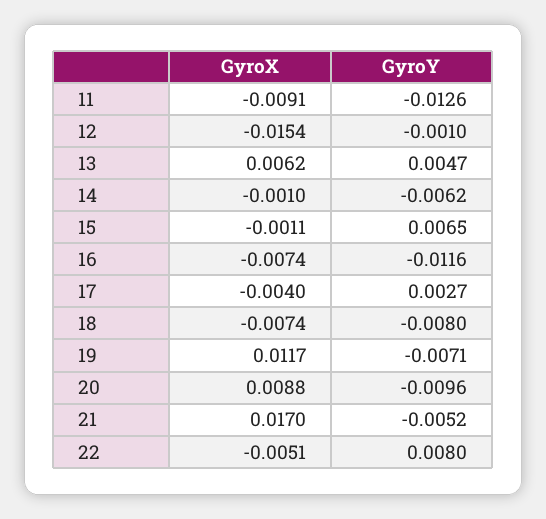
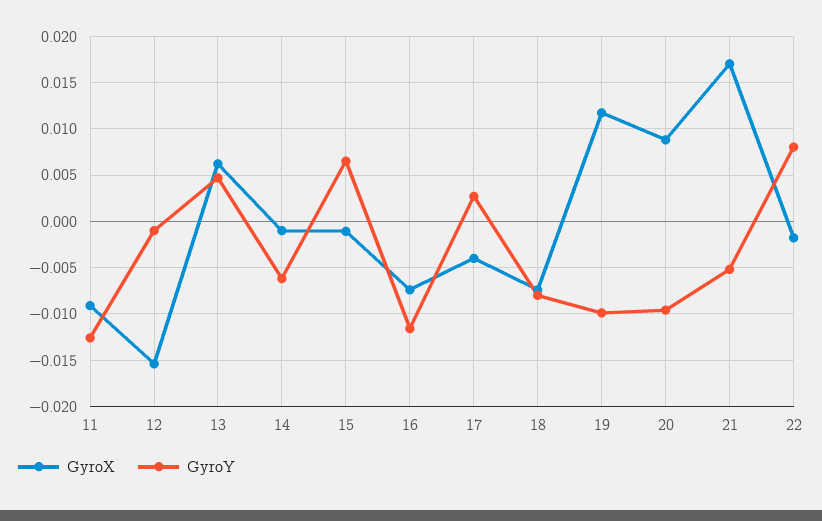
  {
    "GyroX": {
      "11": -0.0091,
      "12": -0.0154,
      "13": 0.0062,
      "14": -0.001,
      "15": -0.0011,
      "16": -0.0074,
      "17": -0.004,
      "18": -0.0074,
      "19": 0.0117,
      "20": 0.0088,
      "21": 0.017,
-     "22": -0.0051
+     "22": -0.002
    },
    "GyroY": {
      "11": -0.0126,
      "12": -0.001,
      "13": 0.0047,
      "14": -0.0062,
      "15": 0.0065,
      "16": -0.0116,
      "17": 0.0027,
      "18": -0.008,
-     "19": -0.0071,
+     "19": -0.01,
      "20": -0.0096,
      "21": -0.0052,
      "22": 0.008
    }
  }

